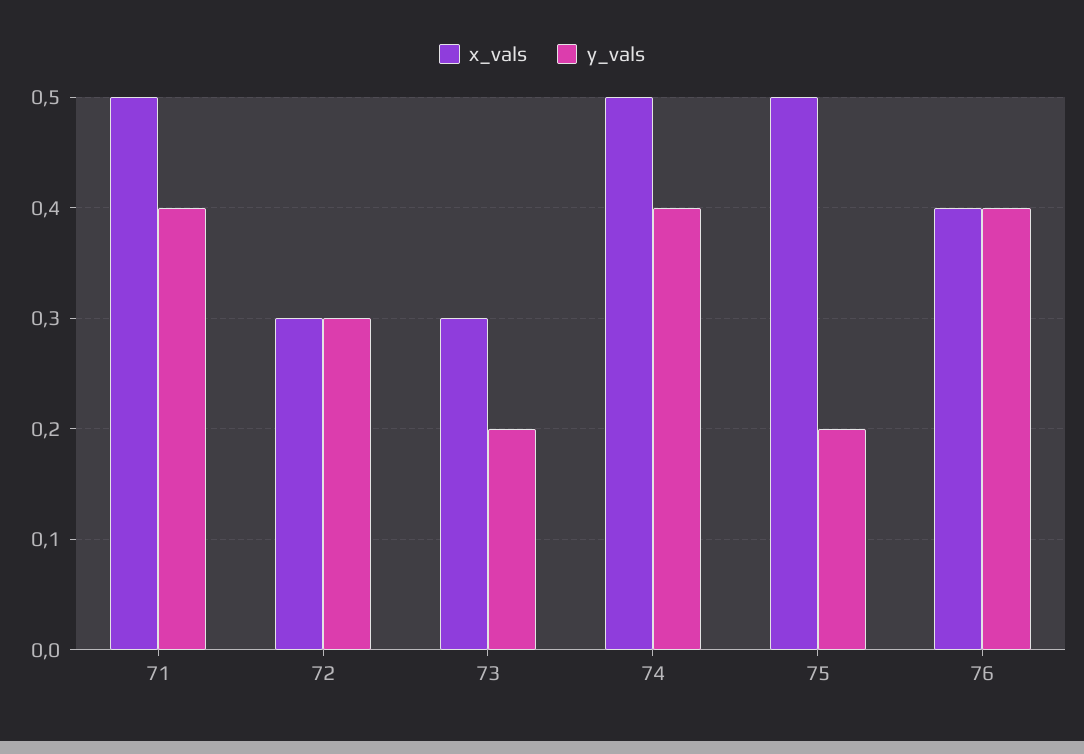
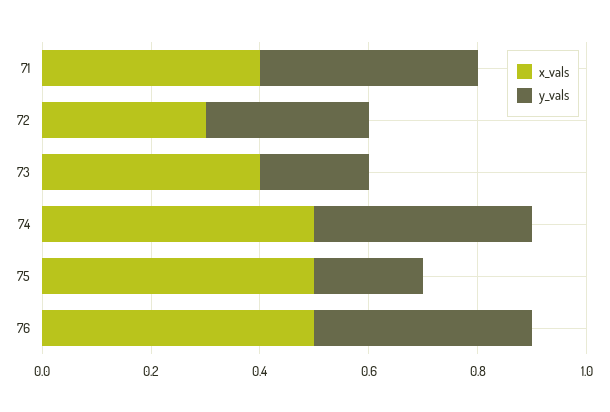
  {
    "x_vals": {
-     "71": 0.5,
+     "71": 0.4,
      "72": 0.3,
-     "73": 0.3,
+     "73": 0.4,
      "74": 0.5,
      "75": 0.5,
-     "76": 0.4
+     "76": 0.5
    },
    "y_vals": {
      "71": 0.4,
      "72": 0.3,
      "73": 0.2,
      "74": 0.4,
      "75": 0.2,
      "76": 0.4
    }
  }

